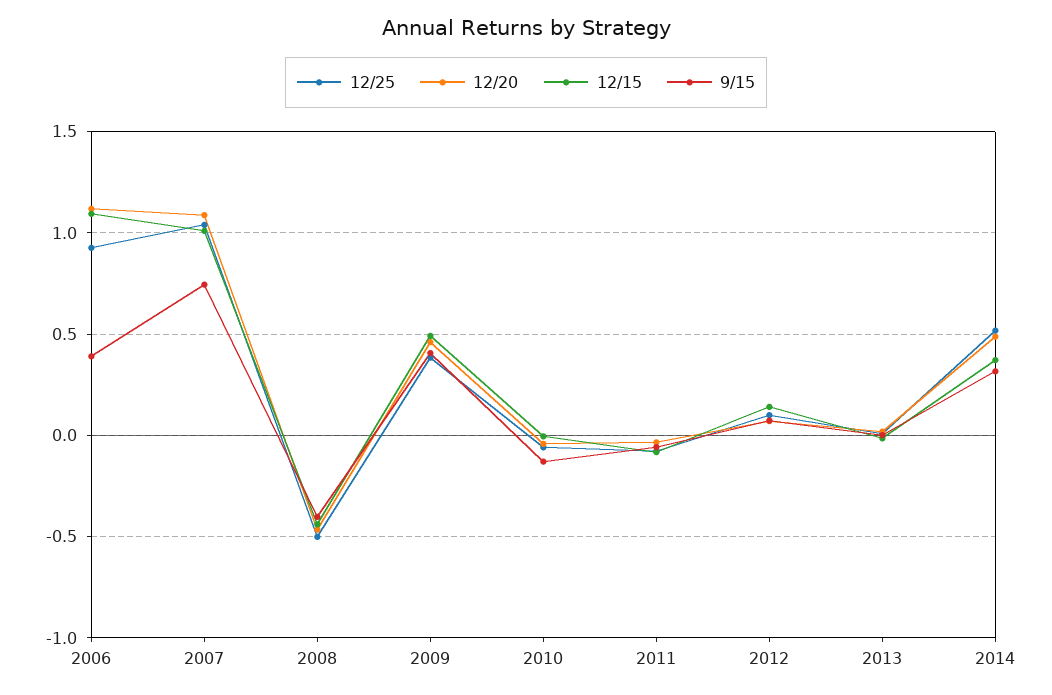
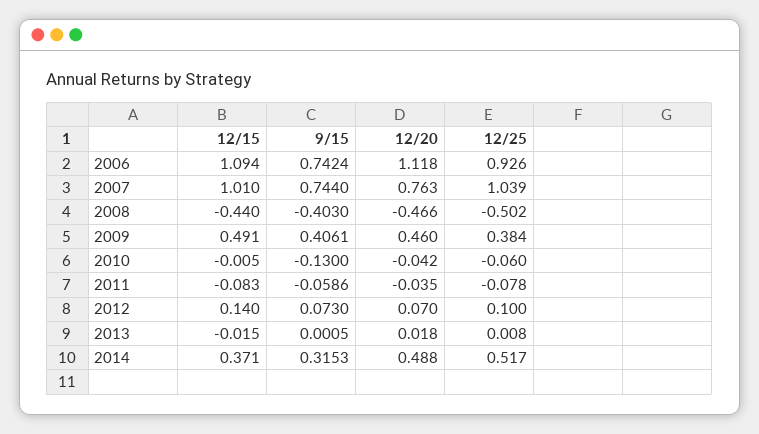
  {
    "12/25": {
      "2006": 0.926,
      "2007": 1.039,
      "2008": -0.502,
      "2009": 0.384,
      "2010": -0.06,
      "2011": -0.078,
      "2012": 0.1,
      "2013": 0.008,
      "2014": 0.517
    },
    "12/20": {
      "2006": 1.118,
-     "2007": 1.1,
+     "2007": 0.763,
      "2008": -0.466,
      "2009": 0.46,
      "2010": -0.042,
      "2011": -0.035,
      "2012": 0.07,
      "2013": 0.018,
      "2014": 0.488
    },
    "12/15": {
      "2006": 1.094,
      "2007": 1.01,
      "2008": -0.44,
      "2009": 0.491,
      "2010": -0.005,
      "2011": -0.083,
      "2012": 0.14,
      "2013": -0.015,
      "2014": 0.371
    },
    "9/15": {
-     "2006": 0.4,
+     "2006": 0.7424,
      "2007": 0.744,
      "2008": -0.403,
      "2009": 0.4061,
      "2010": -0.13,
      "2011": -0.0586,
      "2012": 0.073,
      "2013": 0.0005,
      "2014": 0.3153
    }
  }

